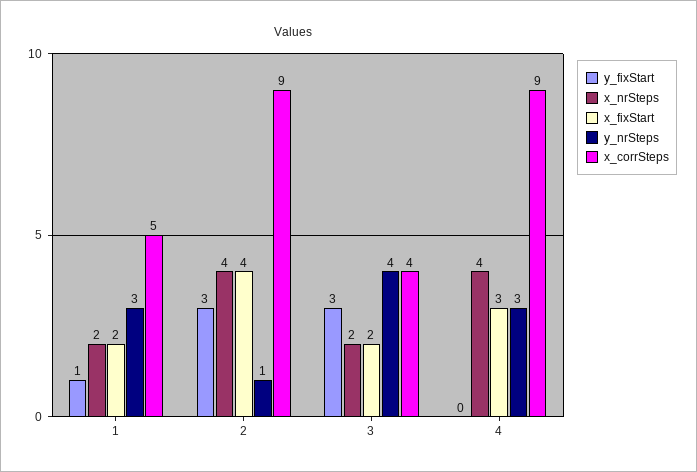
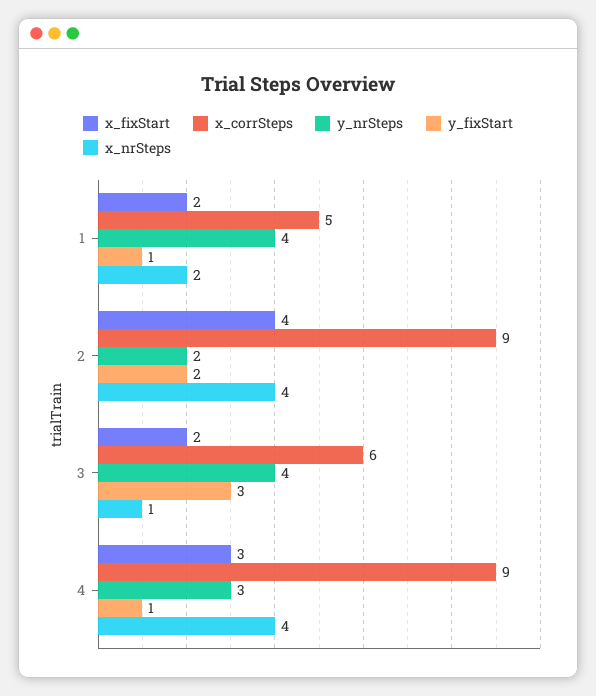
  {
    "y_fixStart": {
      "1": 1,
-     "2": 3,
+     "2": 2,
      "3": 3,
-     "4": 0
+     "4": 1
    },
    "x_nrSteps": {
      "1": 2,
      "2": 4,
-     "3": 2,
+     "3": 1,
      "4": 4
    },
    "x_fixStart": {
      "1": 2,
      "2": 4,
      "3": 2,
      "4": 3
    },
    "y_nrSteps": {
-     "1": 3,
+     "1": 4,
-     "2": 1,
+     "2": 2,
      "3": 4,
      "4": 3
    },
    "x_corrSteps": {
      "1": 5,
      "2": 9,
-     "3": 4,
+     "3": 6,
      "4": 9
    }
  }

